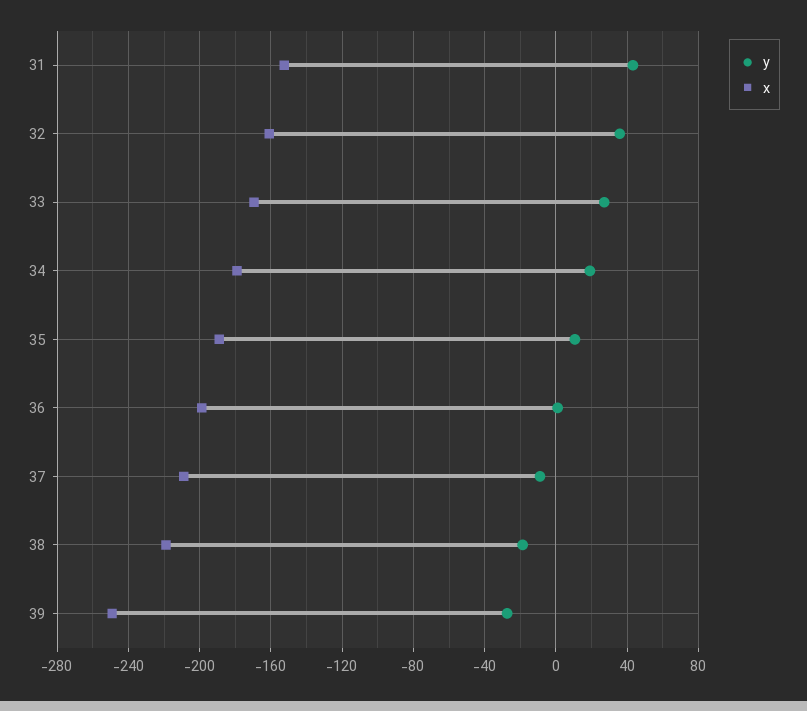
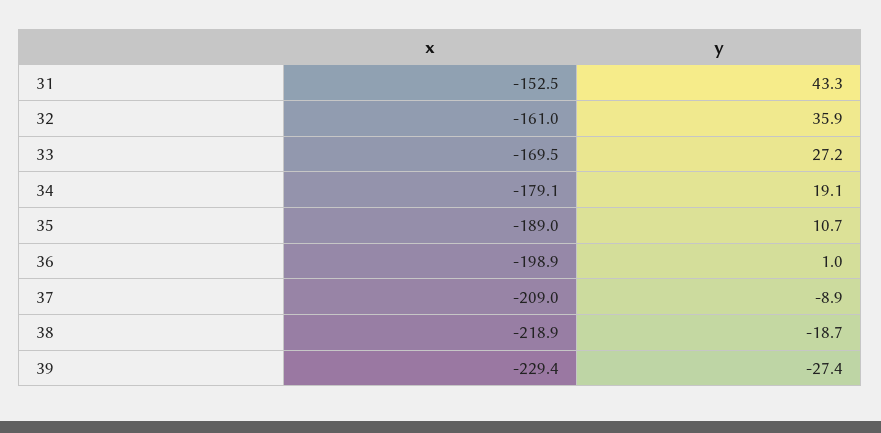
  {
    "y": {
      "31": 43.3,
      "32": 35.9,
      "33": 27.2,
      "34": 19.1,
      "35": 10.7,
      "36": 1,
      "37": -8.9,
      "38": -18.7,
      "39": -27.4
    },
    "x": {
      "31": -152.5,
      "32": -161,
      "33": -169.5,
      "34": -179.1,
      "35": -189,
      "36": -198.9,
      "37": -209,
      "38": -218.9,
-     "39": -250
+     "39": -229.4
    }
  }

